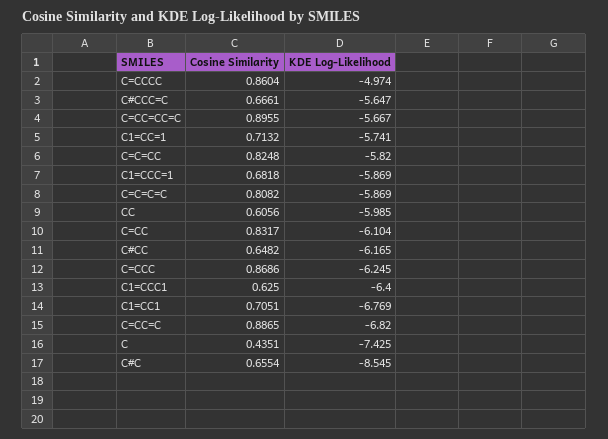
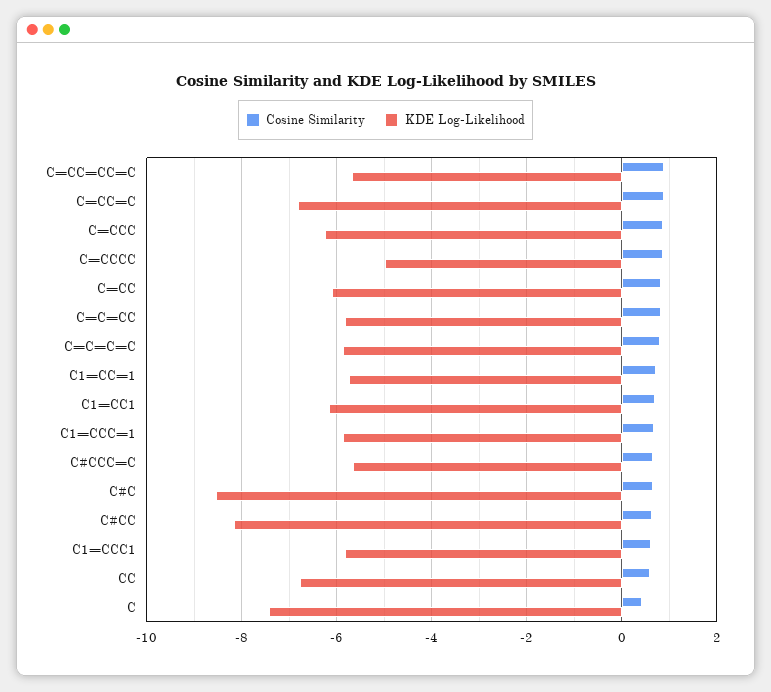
  {
    "Cosine Similarity": {
      "C=CCCC": 0.8604,
      "C#CCC=C": 0.6661,
      "C=CC=CC=C": 0.8955,
      "C1=CC=1": 0.7132,
      "C=C=CC": 0.8248,
      "C1=CCC=1": 0.6818,
      "C=C=C=C": 0.8082,
      "CC": 0.6056,
      "C=CC": 0.8317,
      "C#CC": 0.6482,
      "C=CCC": 0.8686,
      "C1=CCC1": 0.625,
      "C1=CC1": 0.7051,
      "C=CC=C": 0.8865,
      "C": 0.4351,
      "C#C": 0.6554
    },
    "KDE Log-Likelihood": {
      "C=CCCC": -4.974,
      "C#CCC=C": -5.647,
      "C=CC=CC=C": -5.667,
      "C1=CC=1": -5.741,
      "C=C=CC": -5.82,
      "C1=CCC=1": -5.869,
      "C=C=C=C": -5.869,
-     "CC": -5.985,
+     "CC": -6.8,
      "C=CC": -6.104,
-     "C#CC": -6.165,
+     "C#CC": -8.2,
      "C=CCC": -6.245,
-     "C1=CCC1": -6.4,
+     "C1=CCC1": -5.8,
-     "C1=CC1": -6.769,
+     "C1=CC1": -6.2,
      "C=CC=C": -6.82,
      "C": -7.425,
      "C#C": -8.545
    }
  }

